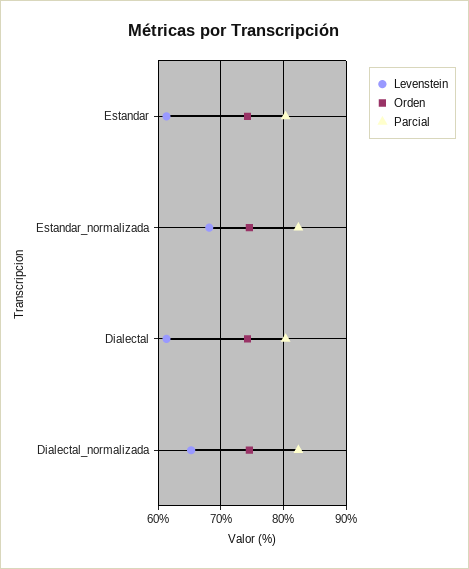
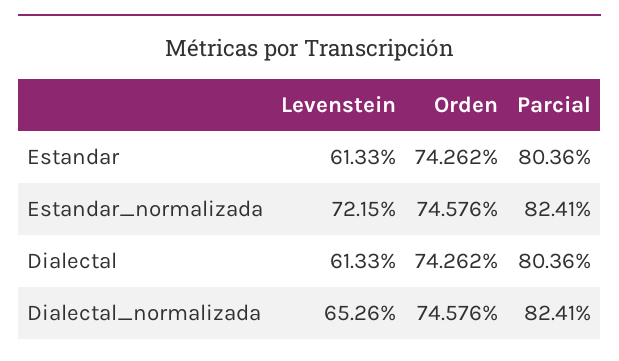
  {
    "Levenstein": {
      "Estandar": 61.33,
-     "Estandar_normalizada": 68,
+     "Estandar_normalizada": 72.15,
      "Dialectal": 61.33,
      "Dialectal_normalizada": 65.26
    },
    "Orden": {
      "Estandar": 74.262,
      "Estandar_normalizada": 74.576,
      "Dialectal": 74.262,
      "Dialectal_normalizada": 74.576
    },
    "Parcial": {
      "Estandar": 80.36,
      "Estandar_normalizada": 82.41,
      "Dialectal": 80.36,
      "Dialectal_normalizada": 82.41
    }
  }

